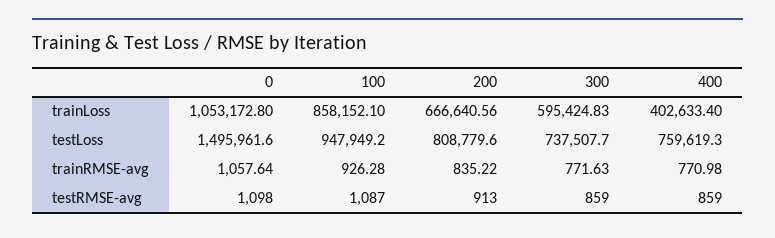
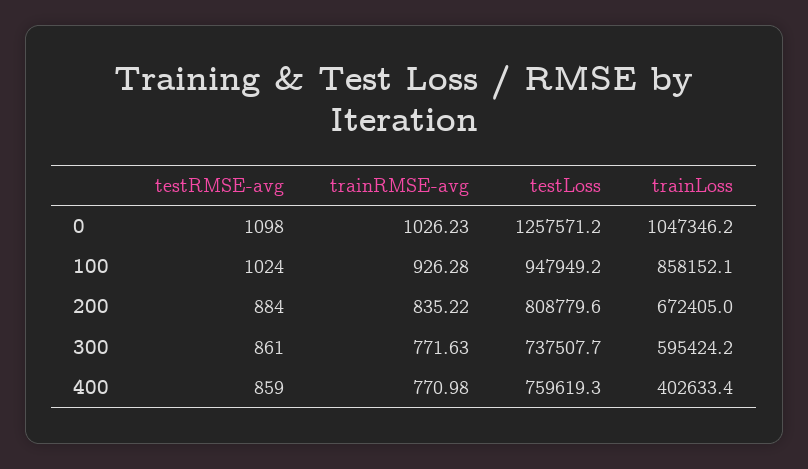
  {
    "0": {
-     "trainLoss": 1053172.8,
+     "trainLoss": 1047346.2,
-     "testLoss": 1495961.6,
+     "testLoss": 1257571.2,
-     "trainRMSE-avg": 1057.64,
+     "trainRMSE-avg": 1026.23,
      "testRMSE-avg": 1098
    },
    "100": {
      "trainLoss": 858152.1,
      "testLoss": 947949.2,
      "trainRMSE-avg": 926.28,
-     "testRMSE-avg": 1087
+     "testRMSE-avg": 1024
    },
    "200": {
-     "trainLoss": 666640.56,
+     "trainLoss": 672405,
      "testLoss": 808779.6,
      "trainRMSE-avg": 835.22,
-     "testRMSE-avg": 913
+     "testRMSE-avg": 884
    },
    "300": {
-     "trainLoss": 595424.83,
+     "trainLoss": 595424.2,
      "testLoss": 737507.7,
      "trainRMSE-avg": 771.63,
-     "testRMSE-avg": 859
+     "testRMSE-avg": 861
    },
    "400": {
      "trainLoss": 402633.4,
      "testLoss": 759619.3,
      "trainRMSE-avg": 770.98,
      "testRMSE-avg": 859
    }
  }

